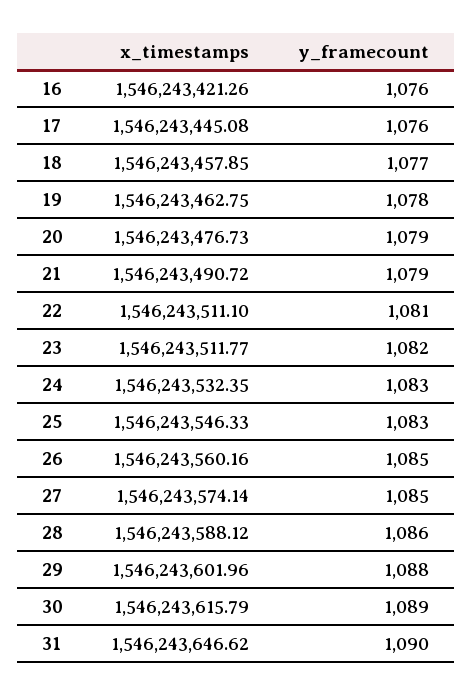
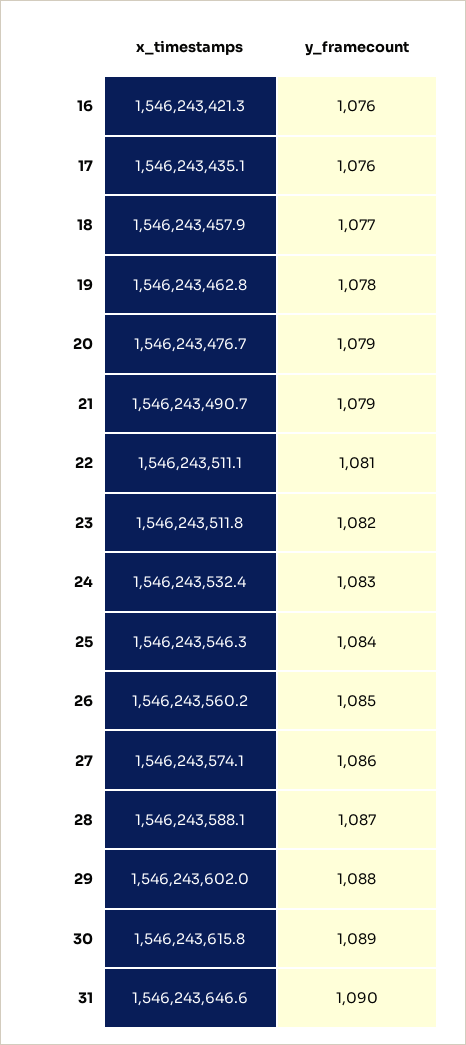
  {
    "x_timestamps": {
      "16": 1546243421.26,
-     "17": 1546243445.08,
+     "17": 1546243435.1,
      "18": 1546243457.85,
      "19": 1546243462.75,
      "20": 1546243476.73,
      "21": 1546243490.72,
      "22": 1546243511.1,
      "23": 1546243511.77,
      "24": 1546243532.35,
      "25": 1546243546.33,
      "26": 1546243560.16,
      "27": 1546243574.14,
      "28": 1546243588.12,
      "29": 1546243601.96,
      "30": 1546243615.79,
      "31": 1546243646.62
    },
    "y_framecount": {
      "16": 1076,
      "17": 1076,
      "18": 1077,
      "19": 1078,
      "20": 1079,
      "21": 1079,
      "22": 1081,
      "23": 1082,
      "24": 1083,
-     "25": 1083,
+     "25": 1084,
      "26": 1085,
-     "27": 1085,
+     "27": 1086,
-     "28": 1086,
+     "28": 1087,
      "29": 1088,
      "30": 1089,
      "31": 1090
    }
  }

